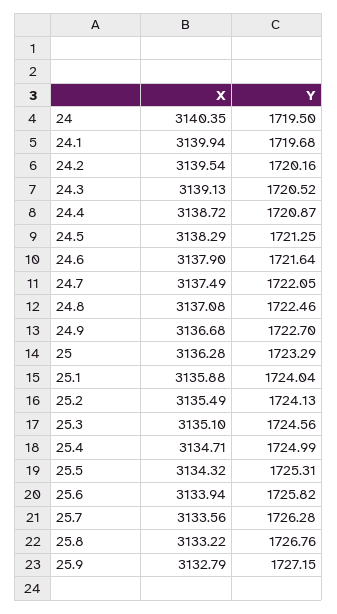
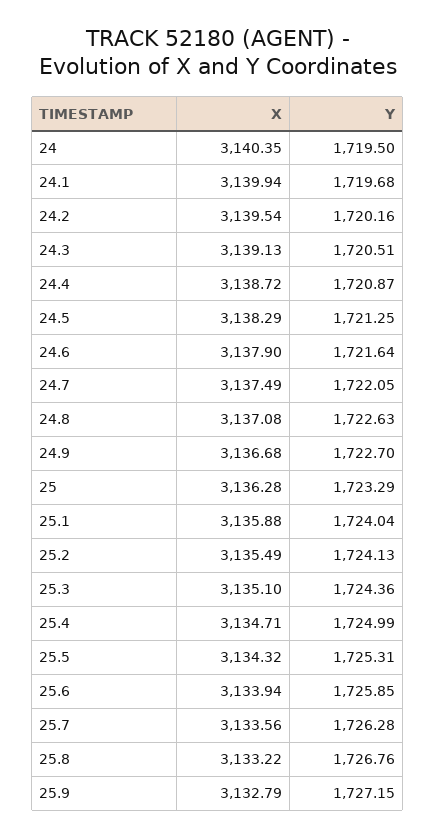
  {
    "X": {
      "24": 3140.35,
      "24.1": 3139.94,
      "24.2": 3139.54,
      "24.3": 3139.13,
      "24.4": 3138.72,
      "24.5": 3138.29,
      "24.6": 3137.9,
      "24.7": 3137.49,
      "24.8": 3137.08,
      "24.9": 3136.68,
      "25": 3136.28,
      "25.1": 3135.88,
      "25.2": 3135.49,
      "25.3": 3135.1,
      "25.4": 3134.71,
      "25.5": 3134.32,
      "25.6": 3133.94,
      "25.7": 3133.56,
      "25.8": 3133.22,
      "25.9": 3132.79
    },
    "Y": {
      "24": 1719.5,
      "24.1": 1719.68,
      "24.2": 1720.16,
-     "24.3": 1720.52,
+     "24.3": 1720.51,
      "24.4": 1720.87,
      "24.5": 1721.25,
      "24.6": 1721.64,
      "24.7": 1722.05,
-     "24.8": 1722.46,
+     "24.8": 1722.63,
      "24.9": 1722.7,
      "25": 1723.29,
      "25.1": 1724.04,
      "25.2": 1724.13,
-     "25.3": 1724.56,
+     "25.3": 1724.36,
      "25.4": 1724.99,
      "25.5": 1725.31,
-     "25.6": 1725.82,
+     "25.6": 1725.85,
      "25.7": 1726.28,
      "25.8": 1726.76,
      "25.9": 1727.15
    }
  }

